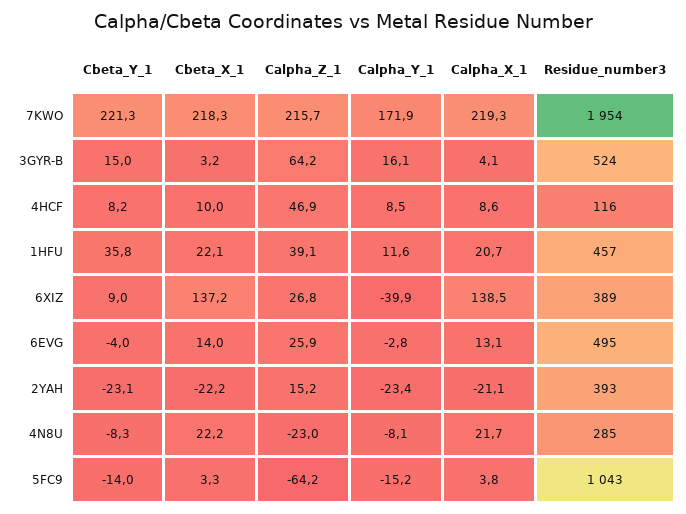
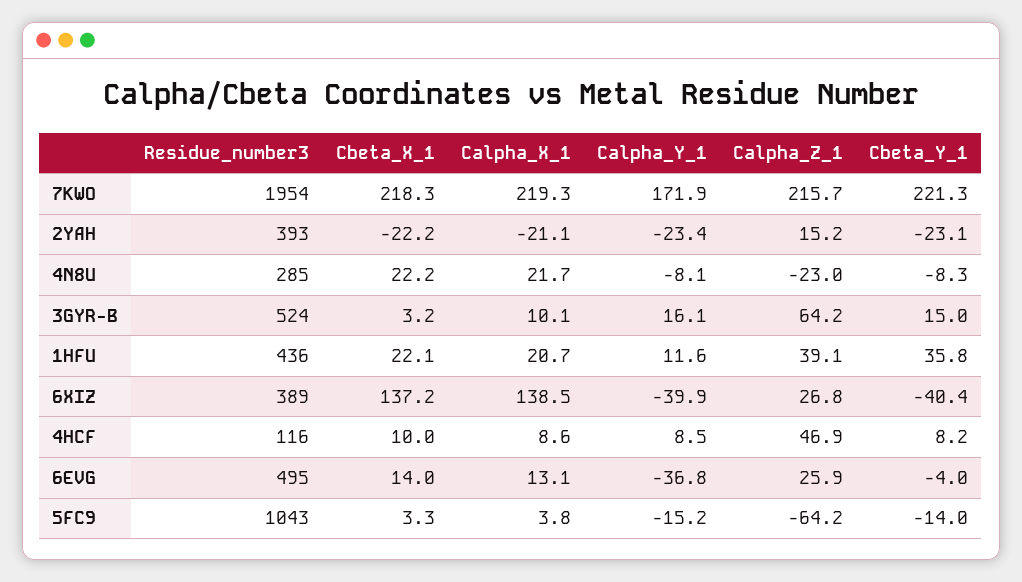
  {
    "Cbeta_Y_1": {
      "7KWO": 221.3,
      "3GYR-B": 15,
      "4HCF": 8.2,
      "1HFU": 35.8,
-     "6XIZ": 9,
+     "6XIZ": -40.4,
      "6EVG": -4,
      "2YAH": -23.1,
      "4N8U": -8.3,
      "5FC9": -14
    },
    "Cbeta_X_1": {
      "7KWO": 218.3,
      "3GYR-B": 3.2,
      "4HCF": 10,
      "1HFU": 22.1,
      "6XIZ": 137.2,
      "6EVG": 14,
      "2YAH": -22.2,
      "4N8U": 22.2,
      "5FC9": 3.3
    },
    "Calpha_Z_1": {
      "7KWO": 215.7,
      "3GYR-B": 64.2,
      "4HCF": 46.9,
      "1HFU": 39.1,
      "6XIZ": 26.8,
      "6EVG": 25.9,
      "2YAH": 15.2,
      "4N8U": -23,
      "5FC9": -64.2
    },
    "Calpha_Y_1": {
      "7KWO": 171.9,
      "3GYR-B": 16.1,
      "4HCF": 8.5,
      "1HFU": 11.6,
      "6XIZ": -39.9,
-     "6EVG": -2.8,
+     "6EVG": -36.8,
      "2YAH": -23.4,
      "4N8U": -8.1,
      "5FC9": -15.2
    },
    "Calpha_X_1": {
      "7KWO": 219.3,
-     "3GYR-B": 4.1,
+     "3GYR-B": 10.1,
      "4HCF": 8.6,
      "1HFU": 20.7,
      "6XIZ": 138.5,
      "6EVG": 13.1,
      "2YAH": -21.1,
      "4N8U": 21.7,
      "5FC9": 3.8
    },
    "Residue_number3": {
      "7KWO": 1954,
      "3GYR-B": 524,
      "4HCF": 116,
-     "1HFU": 457,
+     "1HFU": 436,
      "6XIZ": 389,
      "6EVG": 495,
      "2YAH": 393,
      "4N8U": 285,
      "5FC9": 1043
    }
  }

